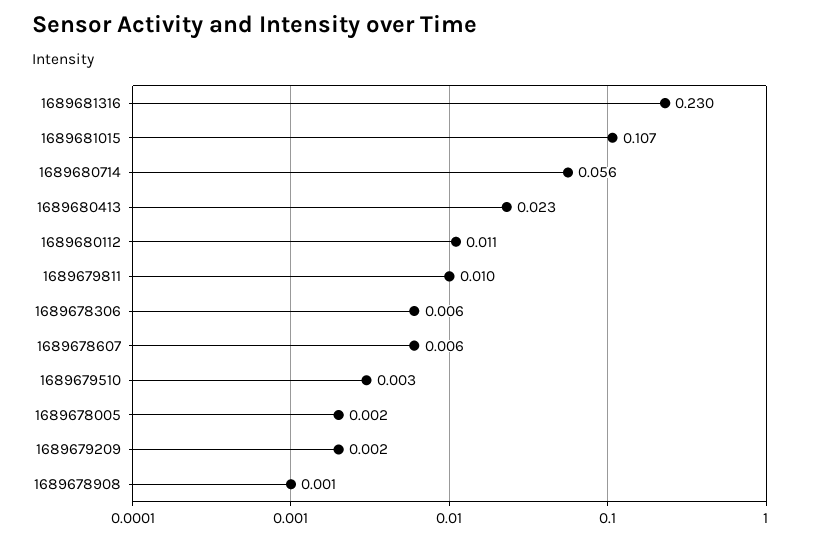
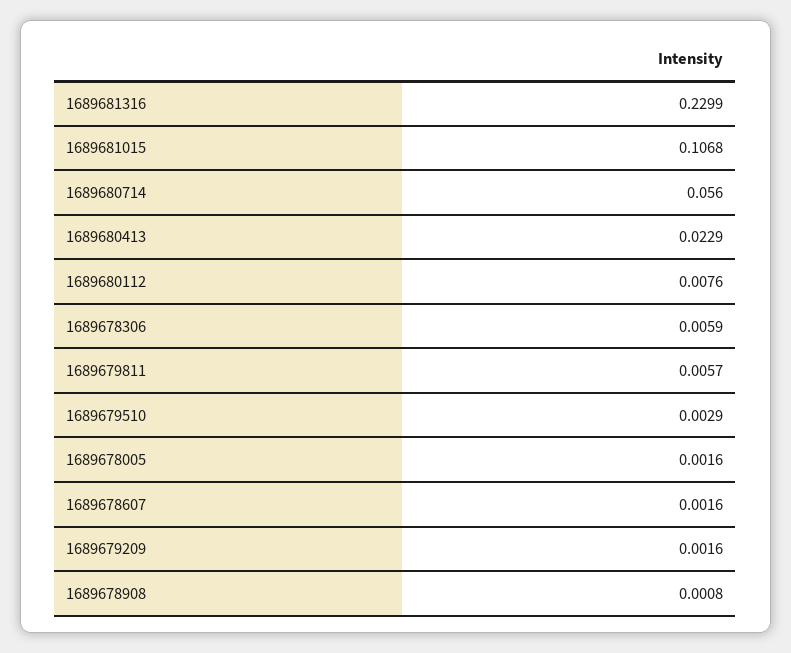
  {
    "1689681316": 0.2299,
    "1689681015": 0.1068,
    "1689680714": 0.056,
    "1689680413": 0.0229,
-   "1689680112": 0.011,
+   "1689680112": 0.0076,
-   "1689679811": 0.01,
+   "1689679811": 0.0057,
    "1689678306": 0.0059,
-   "1689678607": 0.006,
+   "1689678607": 0.0016,
    "1689679510": 0.0029,
    "1689678005": 0.0016,
    "1689679209": 0.0016,
    "1689678908": 0.0008
  }

